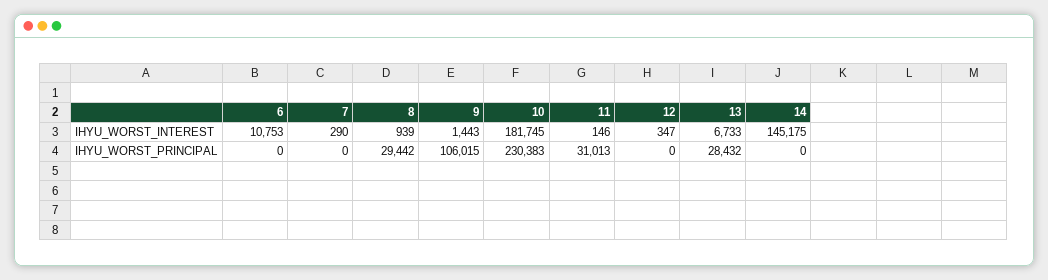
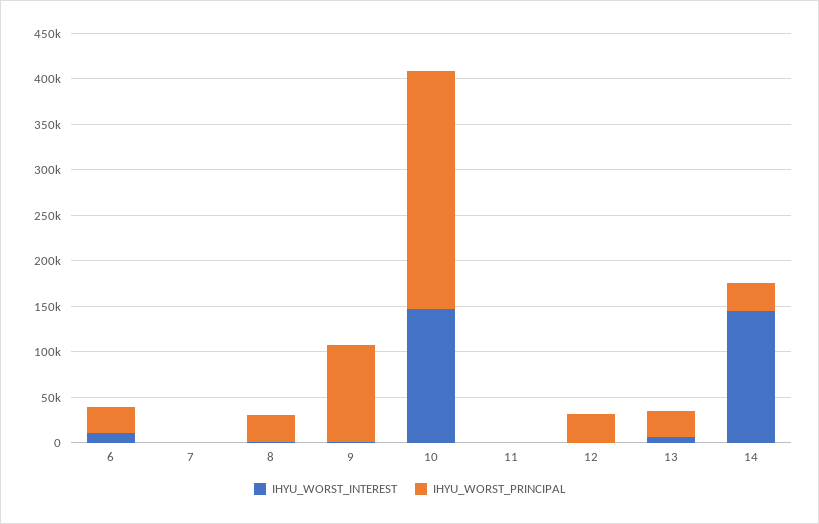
  {
    "IHYU_WORST_INTEREST": {
      "6": 10753,
      "7": 290,
      "8": 939,
      "9": 1443,
-     "10": 181745,
+     "10": 150000,
      "11": 146,
      "12": 347,
      "13": 6733,
      "14": 145175
    },
    "IHYU_WORST_PRINCIPAL": {
-     "6": 0,
+     "6": 30000,
      "7": 0,
      "8": 29442,
      "9": 106015,
-     "10": 230383,
+     "10": 260000,
-     "11": 31013,
+     "11": 0,
-     "12": 0,
+     "12": 30000,
      "13": 28432,
-     "14": 0
+     "14": 30000
    }
  }

